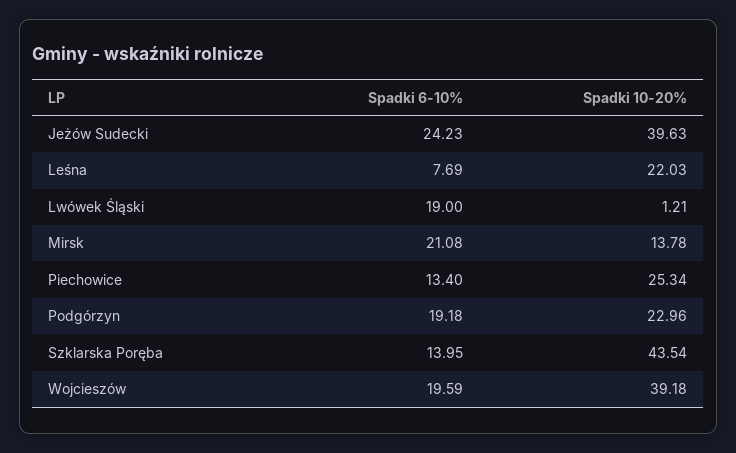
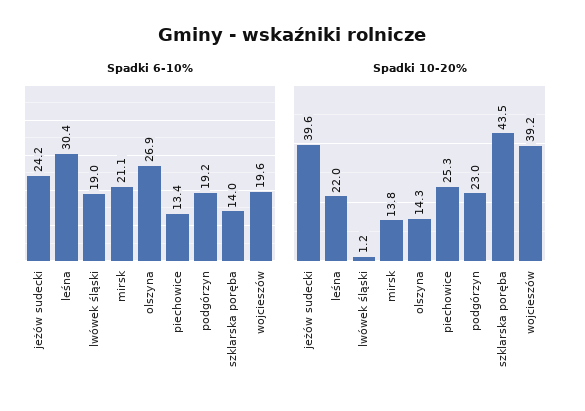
  {
    "Spadki 6-10%": {
      "Jeżów Sudecki": 24.23,
-     "Leśna": 7.69,
+     "Leśna": 30.4,
      "Lwówek Śląski": 19,
      "Mirsk": 21.08,
      "Piechowice": 13.4,
      "Podgórzyn": 19.18,
      "Szklarska Poręba": 13.95,
-     "Wojcieszów": 19.59
+     "Wojcieszów": 19.59,
+     "olszyna": 26.9
    },
    "Spadki 10-20%": {
      "Jeżów Sudecki": 39.63,
      "Leśna": 22.03,
      "Lwówek Śląski": 1.21,
      "Mirsk": 13.78,
      "Piechowice": 25.34,
      "Podgórzyn": 22.96,
      "Szklarska Poręba": 43.54,
-     "Wojcieszów": 39.18
+     "Wojcieszów": 39.18,
+     "olszyna": 14.3
    }
  }

